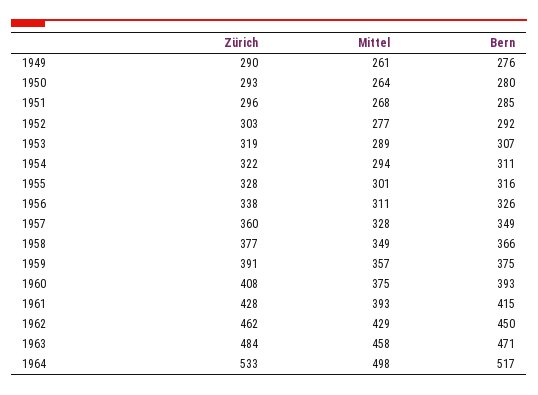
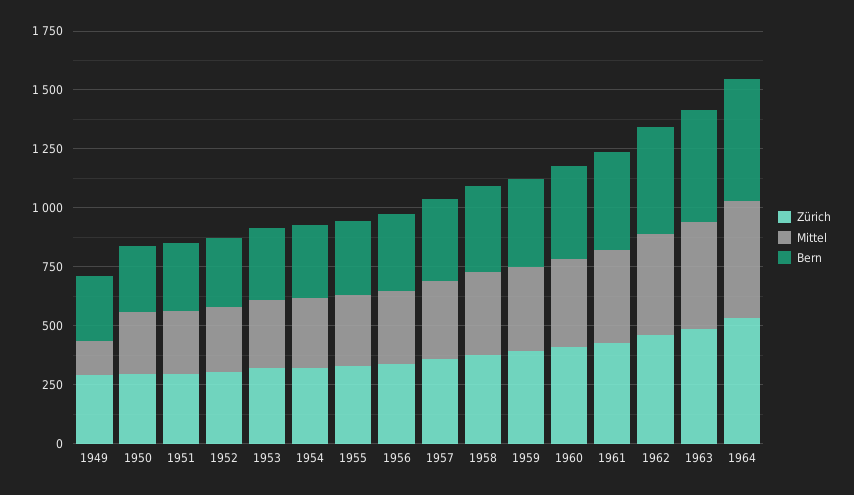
  {
    "Zürich": {
      "1949": 290,
      "1950": 293,
      "1951": 296,
      "1952": 303,
      "1953": 319,
      "1954": 322,
      "1955": 328,
      "1956": 338,
      "1957": 360,
      "1958": 377,
      "1959": 391,
      "1960": 408,
      "1961": 428,
      "1962": 462,
      "1963": 484,
      "1964": 533
    },
    "Mittel": {
-     "1949": 261,
+     "1949": 150,
      "1950": 264,
      "1951": 268,
      "1952": 277,
      "1953": 289,
      "1954": 294,
      "1955": 301,
      "1956": 311,
      "1957": 328,
      "1958": 349,
      "1959": 357,
      "1960": 375,
      "1961": 393,
      "1962": 429,
      "1963": 458,
      "1964": 498
    },
    "Bern": {
      "1949": 276,
      "1950": 280,
      "1951": 285,
      "1952": 292,
      "1953": 307,
      "1954": 311,
      "1955": 316,
      "1956": 326,
      "1957": 349,
      "1958": 366,
      "1959": 375,
      "1960": 393,
      "1961": 415,
      "1962": 450,
      "1963": 471,
      "1964": 517
    }
  }

